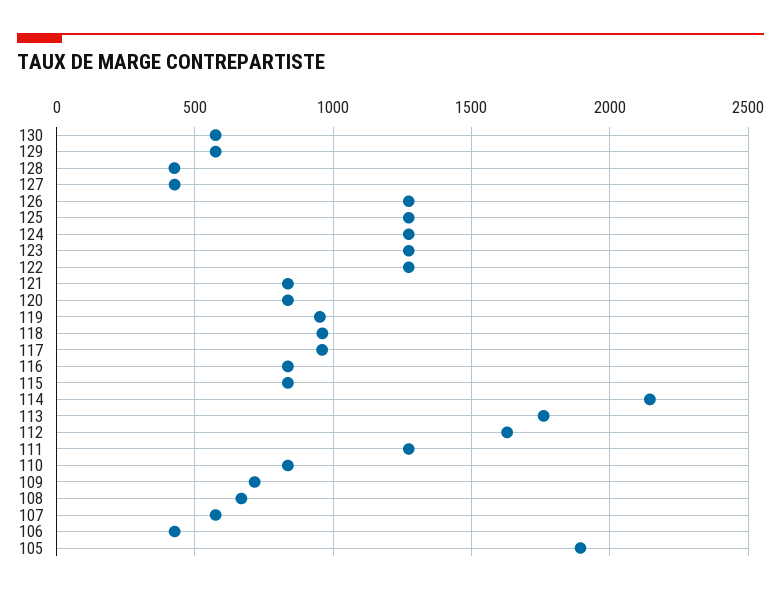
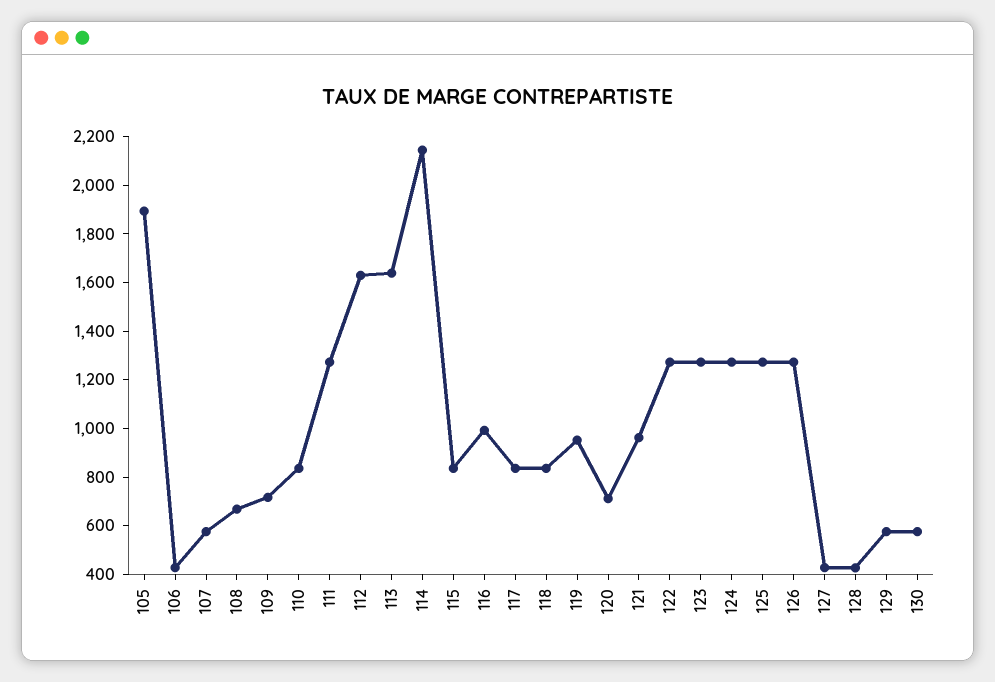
  {
    "130": 600,
    "129": 600,
    "128": 450,
    "127": 450,
    "126": 1250,
    "125": 1250,
    "124": 1250,
    "123": 1250,
    "122": 1250,
-   "121": 850,
+   "121": 950,
-   "120": 850,
+   "120": 700,
    "119": 950,
-   "118": 950,
+   "118": 850,
-   "117": 950,
+   "117": 850,
-   "116": 850,
+   "116": 1000,
    "115": 850,
    "114": 2150,
-   "113": 1750,
+   "113": 1650,
    "112": 1650,
    "111": 1250,
    "110": 850,
    "109": 700,
    "108": 650,
    "107": 600,
    "106": 450,
    "105": 1900
  }

